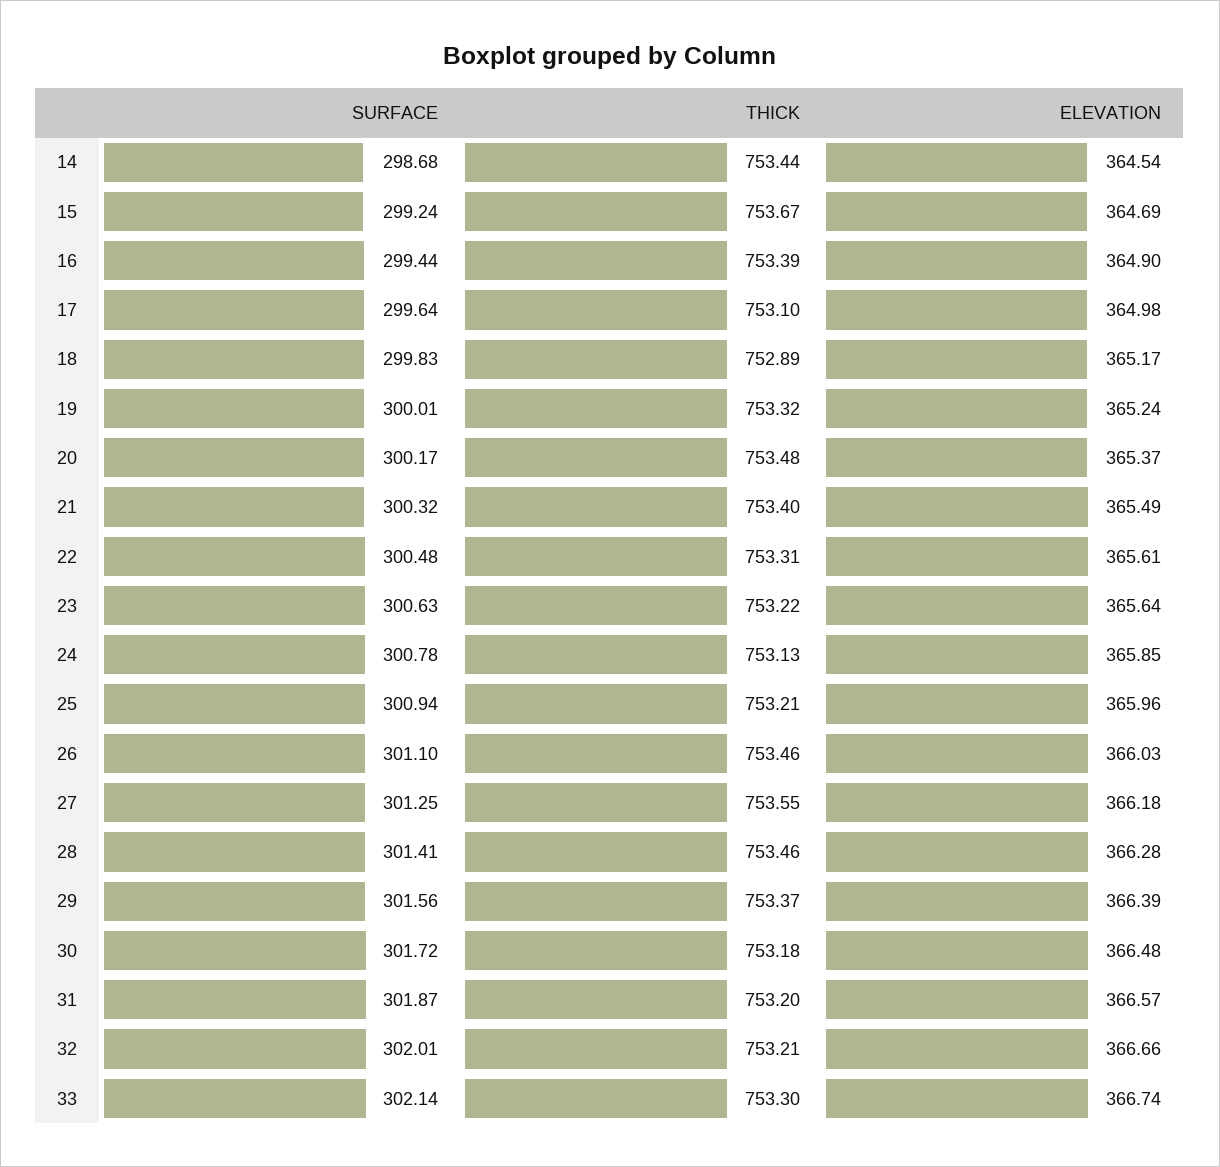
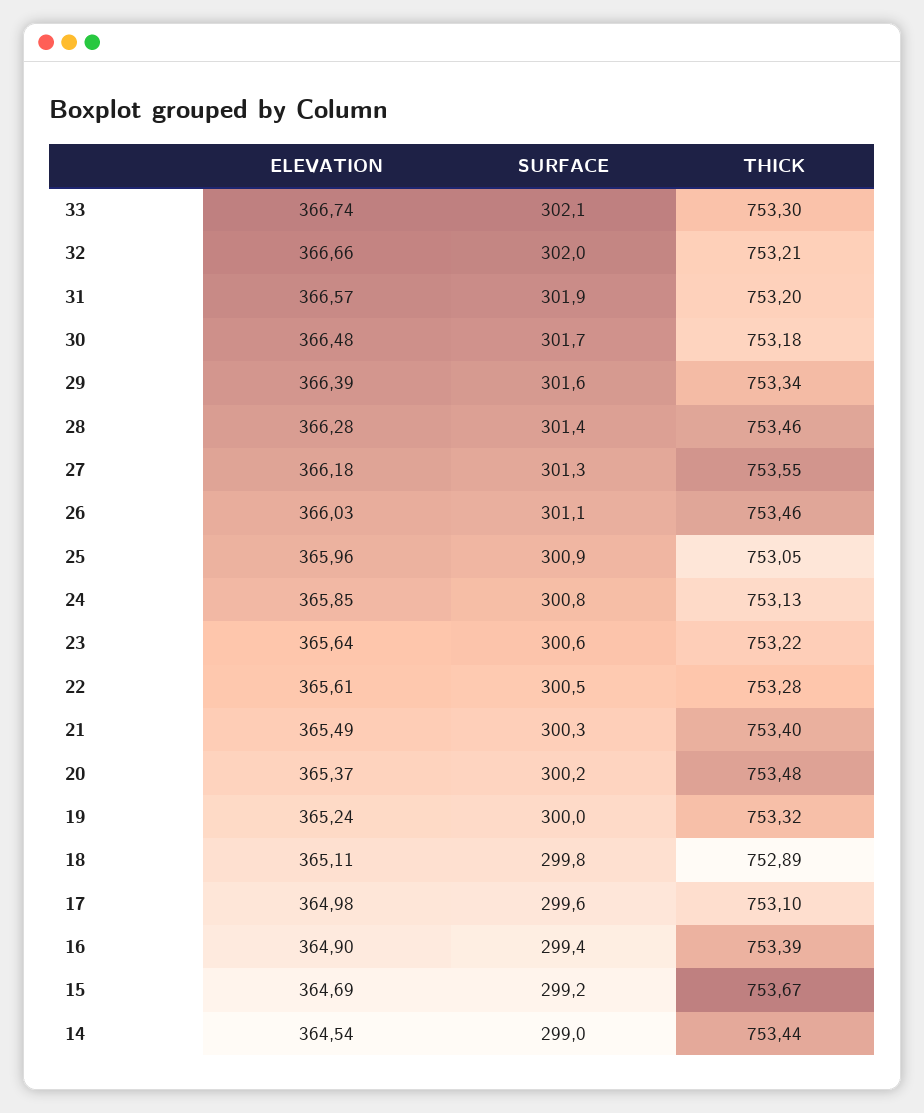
  {
    "SURFACE": {
-     "14": 298.68,
+     "14": 299,
      "15": 299.24,
      "16": 299.44,
      "17": 299.64,
      "18": 299.83,
      "19": 300.01,
      "20": 300.17,
      "21": 300.32,
      "22": 300.48,
      "23": 300.63,
      "24": 300.78,
      "25": 300.94,
      "26": 301.1,
      "27": 301.25,
      "28": 301.41,
      "29": 301.56,
      "30": 301.72,
      "31": 301.87,
      "32": 302.01,
      "33": 302.14
    },
    "THICK": {
      "14": 753.44,
      "15": 753.67,
      "16": 753.39,
      "17": 753.1,
      "18": 752.89,
      "19": 753.32,
      "20": 753.48,
      "21": 753.4,
-     "22": 753.31,
+     "22": 753.28,
      "23": 753.22,
      "24": 753.13,
-     "25": 753.21,
+     "25": 753.05,
      "26": 753.46,
      "27": 753.55,
      "28": 753.46,
-     "29": 753.37,
+     "29": 753.34,
      "30": 753.18,
      "31": 753.2,
      "32": 753.21,
      "33": 753.3
    },
    "ELEVATION": {
      "14": 364.54,
      "15": 364.69,
      "16": 364.9,
      "17": 364.98,
-     "18": 365.17,
+     "18": 365.11,
      "19": 365.24,
      "20": 365.37,
      "21": 365.49,
      "22": 365.61,
      "23": 365.64,
      "24": 365.85,
      "25": 365.96,
      "26": 366.03,
      "27": 366.18,
      "28": 366.28,
      "29": 366.39,
      "30": 366.48,
      "31": 366.57,
      "32": 366.66,
      "33": 366.74
    }
  }

